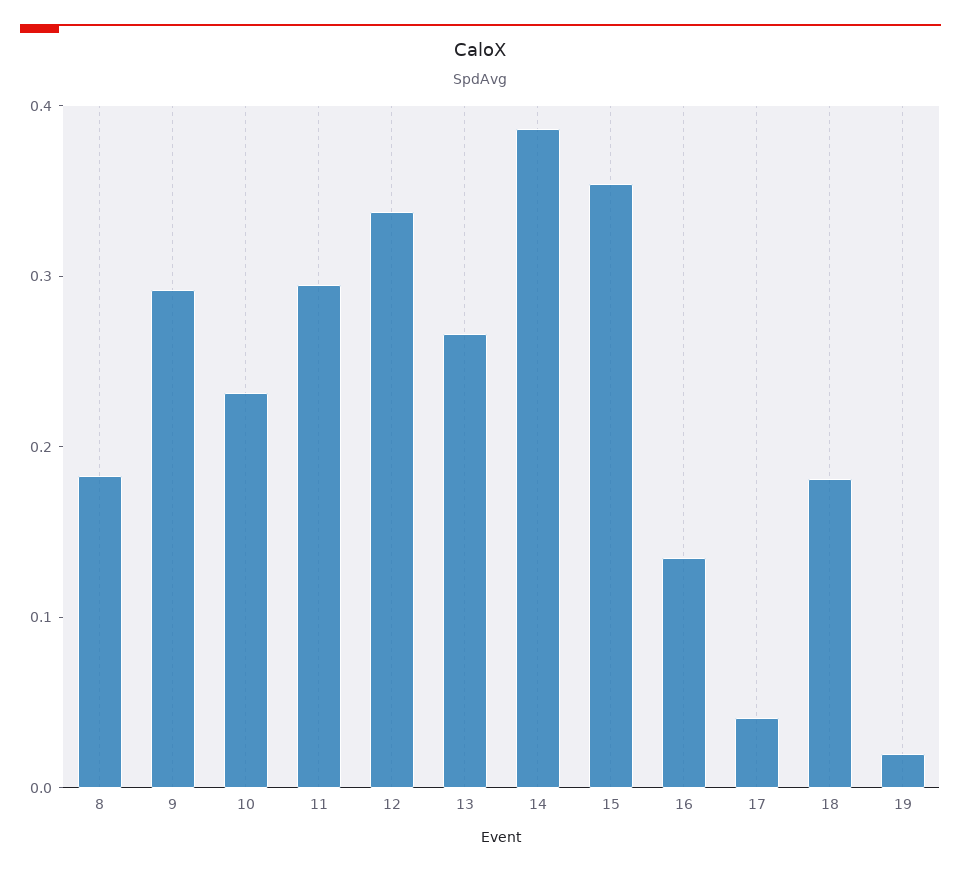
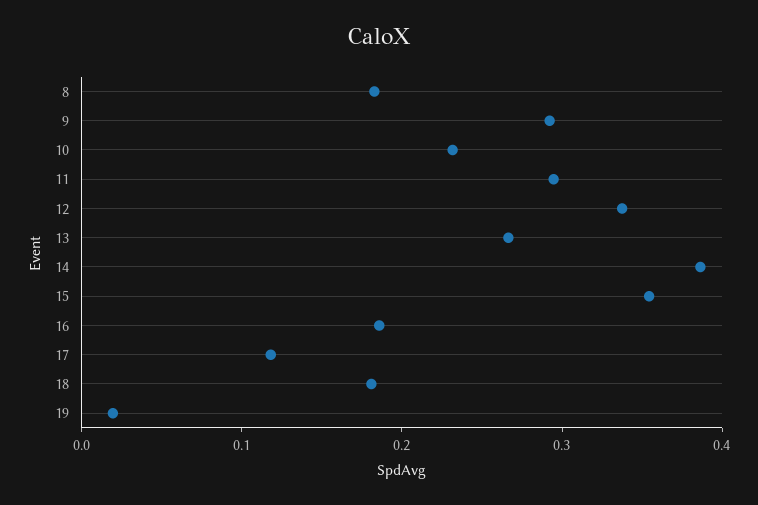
  {
    "8": 0.18,
    "9": 0.3,
    "10": 0.24,
    "11": 0.3,
    "12": 0.34,
    "13": 0.26,
    "14": 0.38,
    "15": 0.36,
-   "16": 0.14,
+   "16": 0.18,
-   "17": 0.04,
+   "17": 0.12,
    "18": 0.18,
    "19": 0.02
  }

